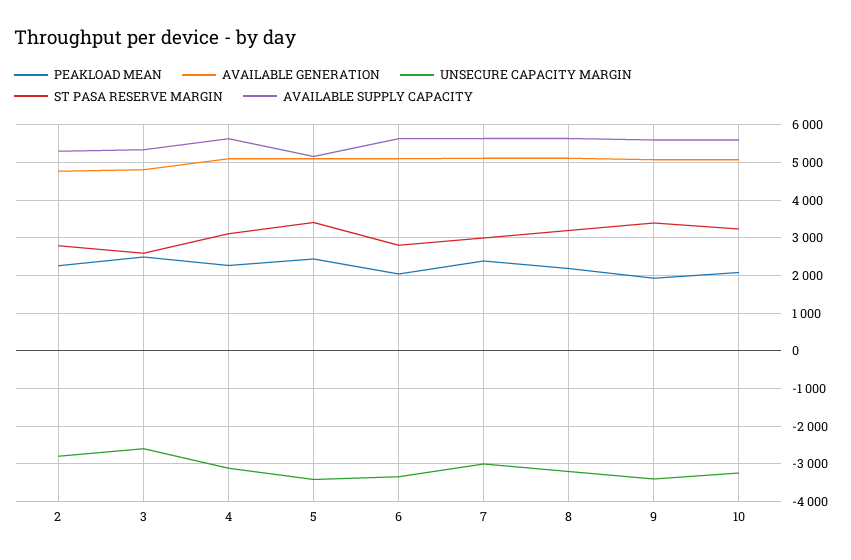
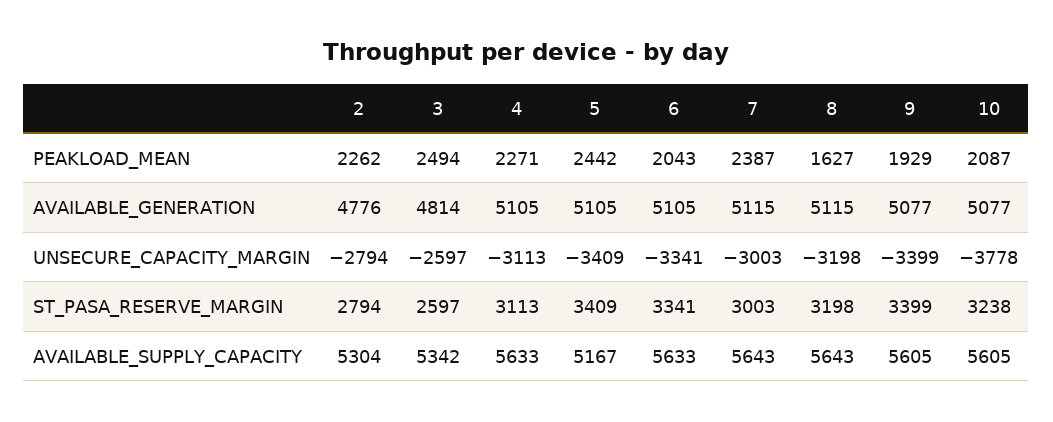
  {
    "PEAKLOAD MEAN": {
      "2": 2262,
      "3": 2494,
      "4": 2271,
      "5": 2442,
      "6": 2043,
      "7": 2387,
-     "8": 2200,
+     "8": 1627,
      "9": 1929,
      "10": 2087
    },
    "AVAILABLE GENERATION": {
      "2": 4776,
      "3": 4814,
      "4": 5105,
      "5": 5105,
      "6": 5105,
      "7": 5115,
      "8": 5115,
      "9": 5077,
      "10": 5077
    },
    "UNSECURE CAPACITY MARGIN": {
      "2": -2794,
      "3": -2597,
      "4": -3113,
      "5": -3409,
      "6": -3341,
      "7": -3003,
      "8": -3198,
      "9": -3399,
-     "10": -3200
+     "10": -3778
    },
    "ST PASA RESERVE MARGIN": {
      "2": 2794,
      "3": 2597,
      "4": 3113,
      "5": 3409,
-     "6": 2800,
+     "6": 3341,
      "7": 3003,
      "8": 3198,
      "9": 3399,
      "10": 3238
    },
    "AVAILABLE SUPPLY CAPACITY": {
      "2": 5304,
      "3": 5342,
      "4": 5633,
      "5": 5167,
      "6": 5633,
      "7": 5643,
      "8": 5643,
      "9": 5605,
      "10": 5605
    }
  }

